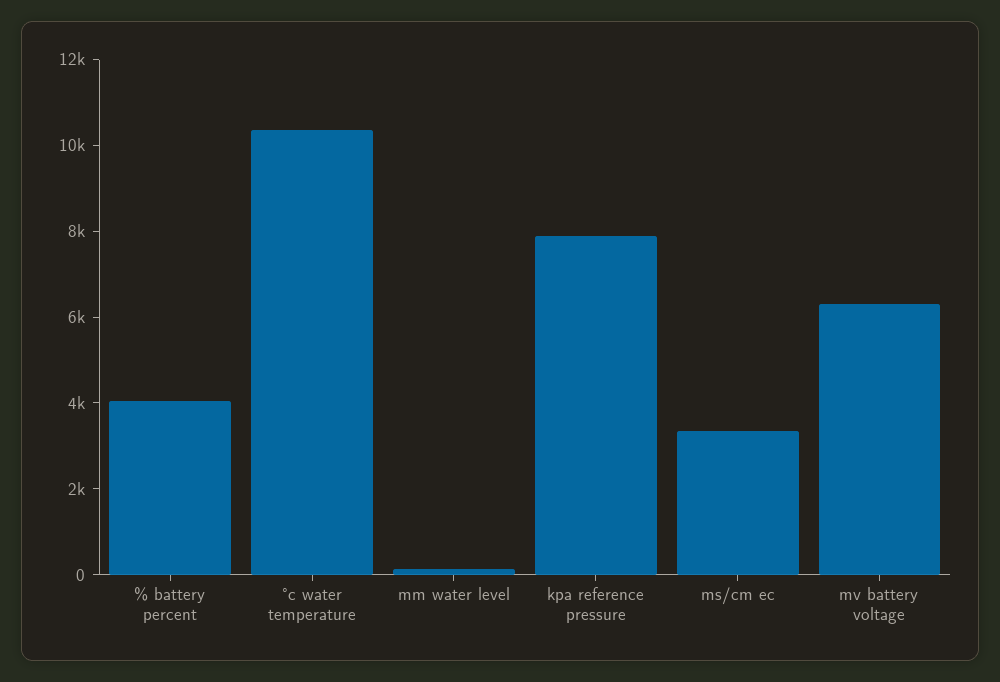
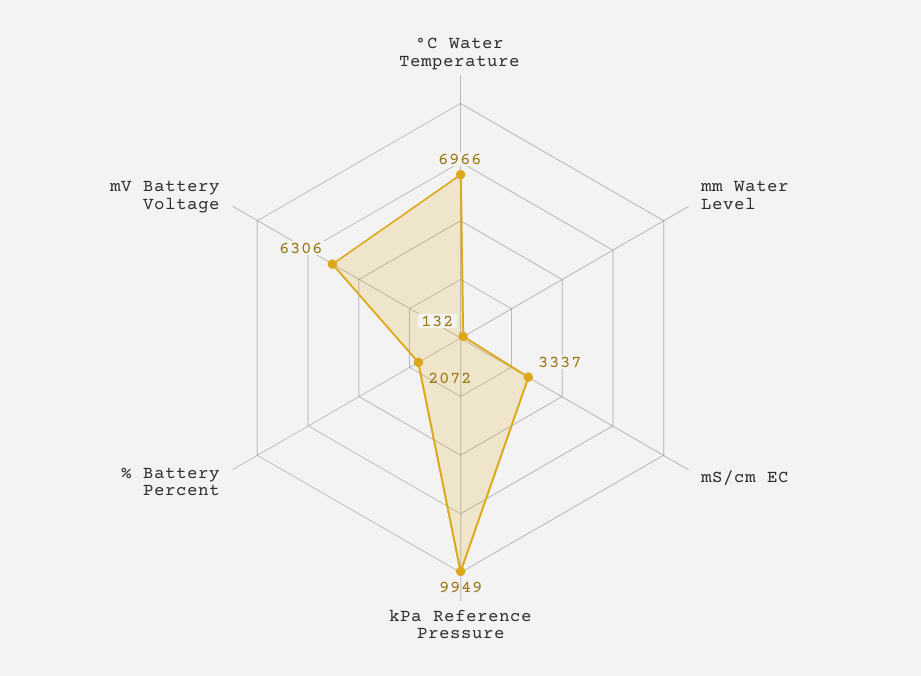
  {
-   "% battery percent": 4000,
+   "% battery percent": 2072,
-   "°c water temperature": 10500,
+   "°c water temperature": 6966,
    "mm water level": 132,
-   "kpa reference pressure": 8000,
+   "kpa reference pressure": 9949,
    "ms/cm ec": 3337,
    "mv battery voltage": 6306
  }

